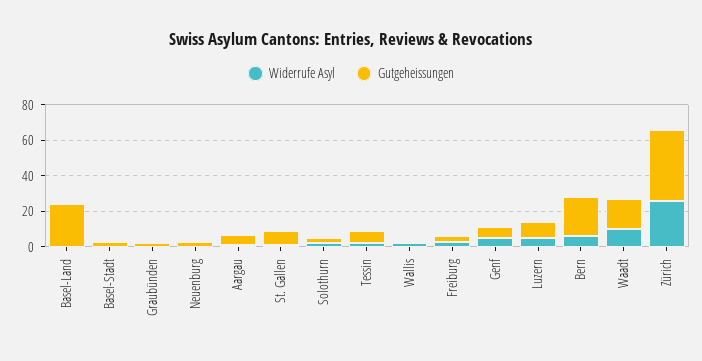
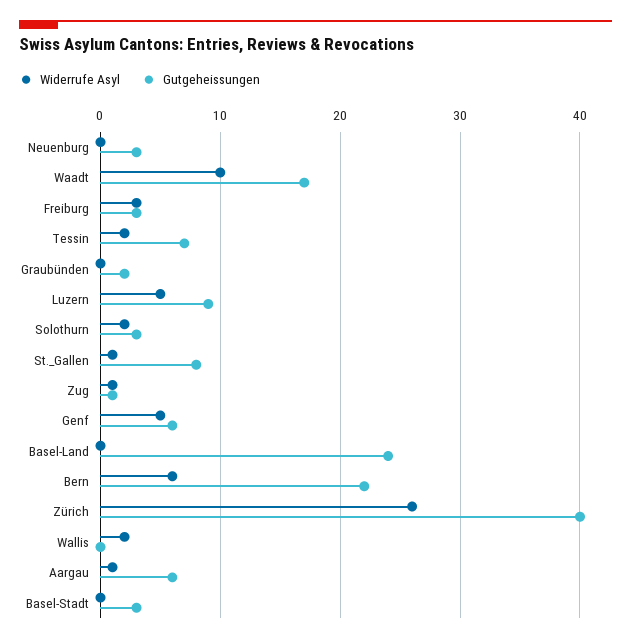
  {
    "Widerrufe Asyl": {
      "Basel-Land": 0,
      "Basel-Stadt": 0,
      "Graubünden": 0,
      "Neuenburg": 0,
      "Aargau": 1,
      "St. Gallen": 1,
      "Solothurn": 2,
      "Tessin": 2,
      "Wallis": 2,
      "Freiburg": 3,
      "Genf": 5,
      "Luzern": 5,
      "Bern": 6,
      "Waadt": 10,
-     "Zürich": 26
+     "Zürich": 26,
+     "Zug": 1
    },
    "Gutgeheissungen": {
      "Basel-Land": 24,
      "Basel-Stadt": 3,
      "Graubünden": 2,
      "Neuenburg": 3,
      "Aargau": 6,
      "St. Gallen": 8,
      "Solothurn": 3,
      "Tessin": 7,
      "Wallis": 0,
      "Freiburg": 3,
      "Genf": 6,
      "Luzern": 9,
      "Bern": 22,
      "Waadt": 17,
-     "Zürich": 40
+     "Zürich": 40,
+     "Zug": 1
    }
  }

